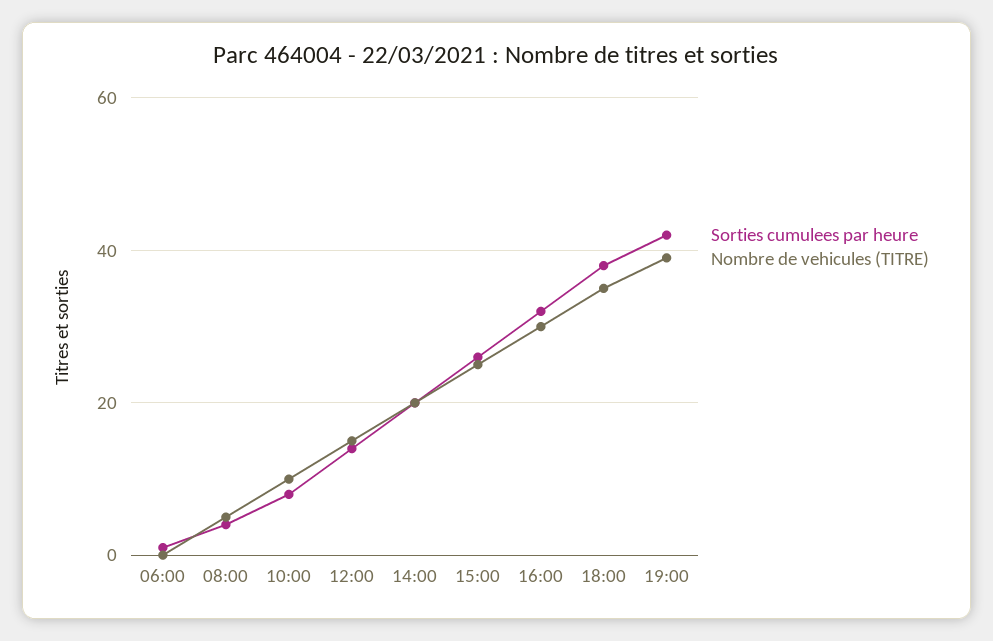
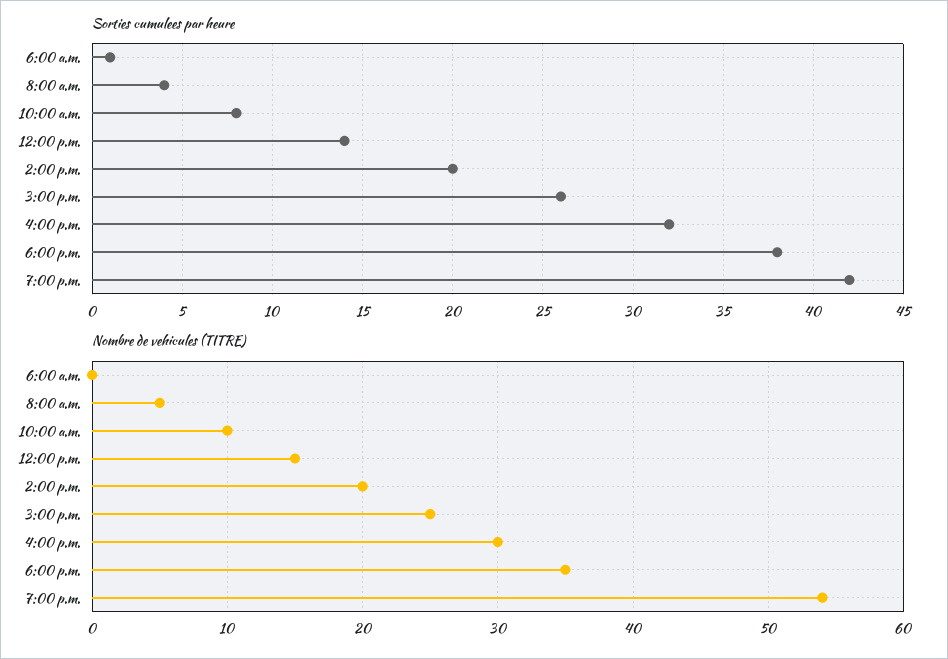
  {
    "Sorties cumulees par heure": {
      "06:00": 1,
      "08:00": 4,
      "10:00": 8,
      "12:00": 14,
      "14:00": 20,
      "15:00": 26,
      "16:00": 32,
      "18:00": 38,
      "19:00": 42
    },
    "Nombre de vehicules (TITRE)": {
      "06:00": 0,
      "08:00": 5,
      "10:00": 10,
      "12:00": 15,
      "14:00": 20,
      "15:00": 25,
      "16:00": 30,
      "18:00": 35,
-     "19:00": 40
+     "19:00": 54
    }
  }

